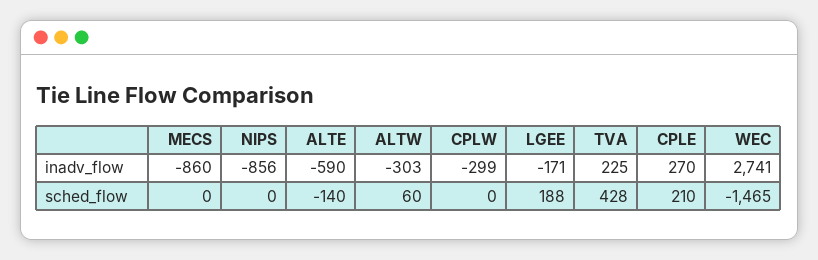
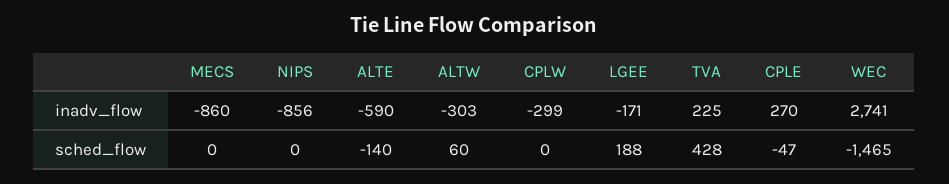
  {
    "MECS": {
      "inadv_flow": -860,
      "sched_flow": 0
    },
    "NIPS": {
      "inadv_flow": -856,
      "sched_flow": 0
    },
    "ALTE": {
      "inadv_flow": -590,
      "sched_flow": -140
    },
    "ALTW": {
      "inadv_flow": -303,
      "sched_flow": 60
    },
    "CPLW": {
      "inadv_flow": -299,
      "sched_flow": 0
    },
    "LGEE": {
      "inadv_flow": -171,
      "sched_flow": 188
    },
    "TVA": {
      "inadv_flow": 225,
      "sched_flow": 428
    },
    "CPLE": {
      "inadv_flow": 270,
-     "sched_flow": 210
+     "sched_flow": -47
    },
    "WEC": {
      "inadv_flow": 2741,
      "sched_flow": -1465
    }
  }

